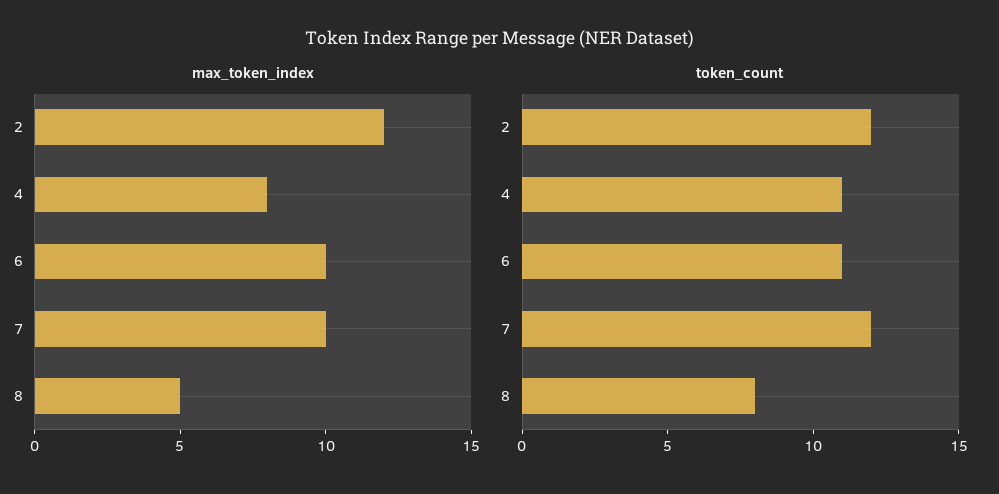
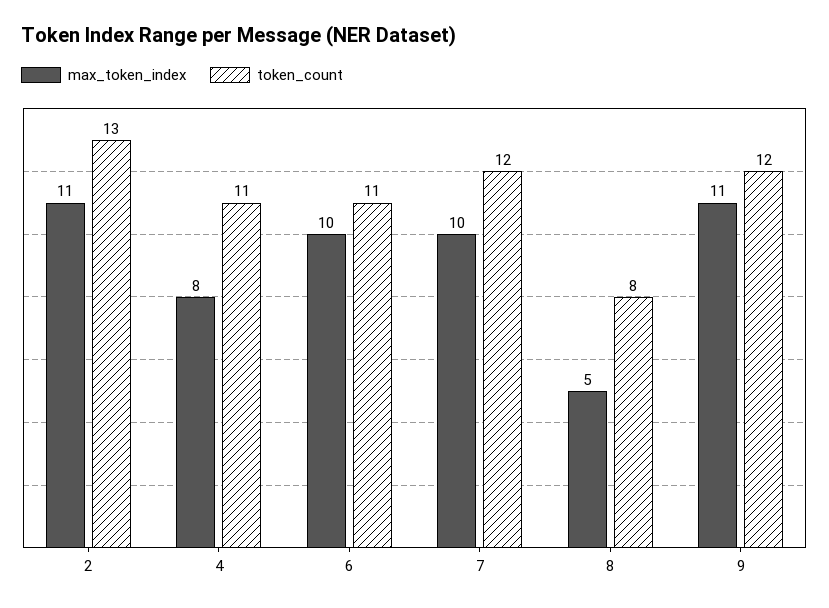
  {
    "max_token_index": {
-     "2": 12,
+     "2": 11,
      "4": 8,
      "6": 10,
      "7": 10,
-     "8": 5
+     "8": 5,
+     "9": 11
    },
    "token_count": {
-     "2": 12,
+     "2": 13,
      "4": 11,
      "6": 11,
      "7": 12,
-     "8": 8
+     "8": 8,
+     "9": 12
    }
  }

